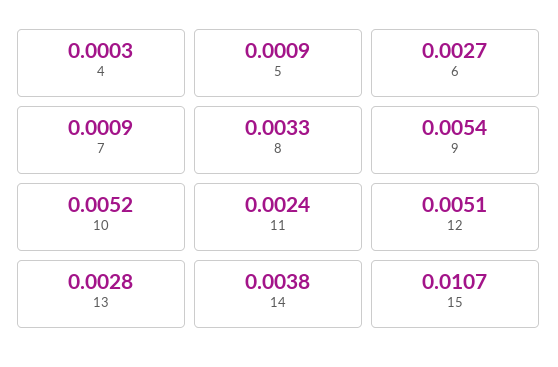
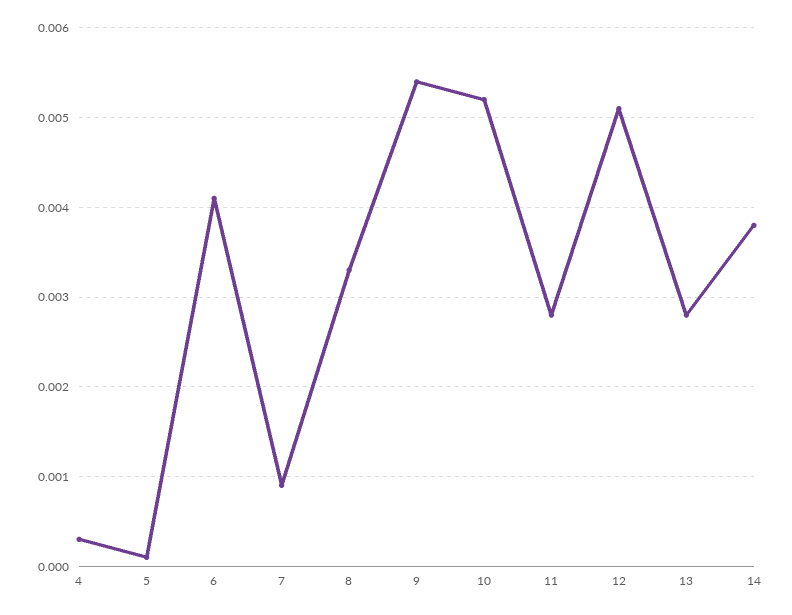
  {
    "4": 0.0003,
-   "5": 0.0009,
+   "5": 0.0001,
-   "6": 0.0027,
+   "6": 0.0041,
    "7": 0.0009,
    "8": 0.0033,
    "9": 0.0054,
    "10": 0.0052,
-   "11": 0.0024,
+   "11": 0.0028,
    "12": 0.0051,
    "13": 0.0028,
-   "14": 0.0038,
+   "14": 0.0038
-   "15": 0.0107
  }

